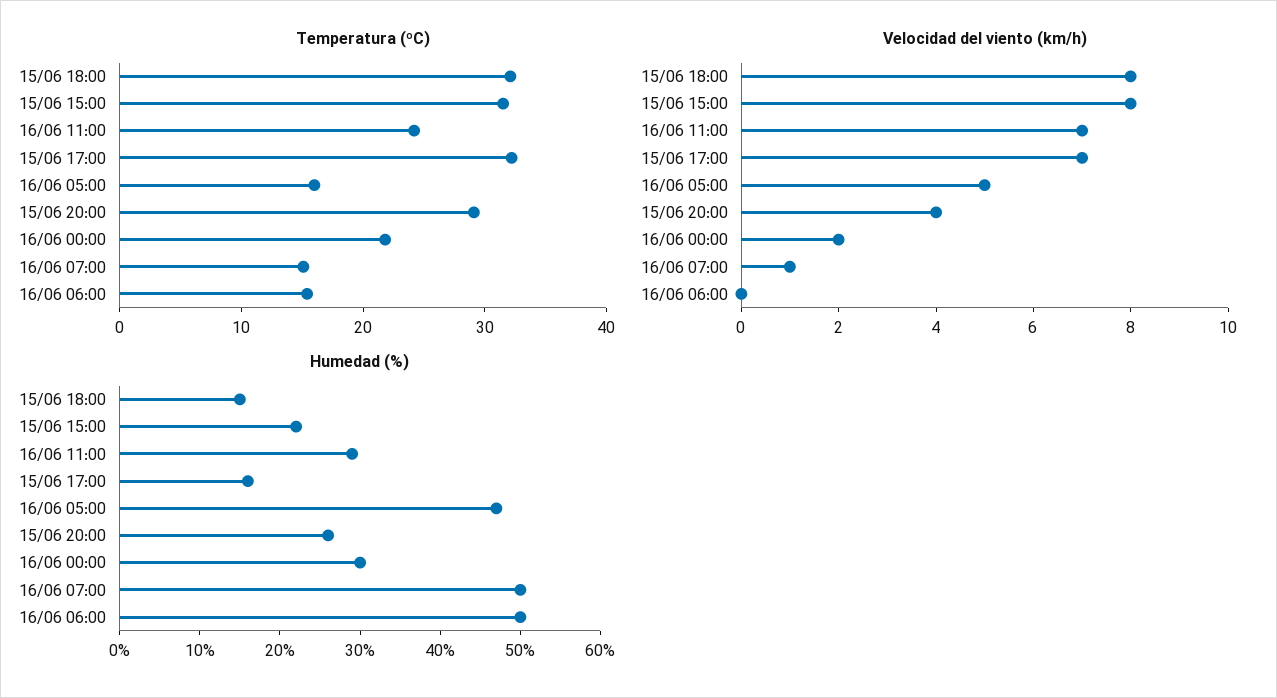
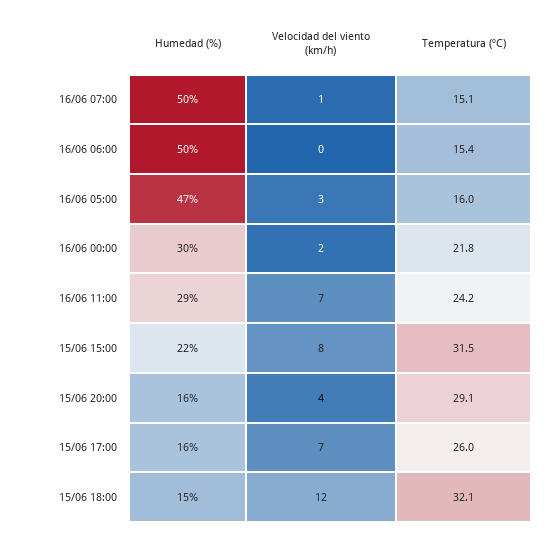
  {
    "Temperatura (ºC)": {
      "15/06 18:00": 32.1,
      "15/06 15:00": 31.5,
      "16/06 11:00": 24.2,
-     "15/06 17:00": 32,
+     "15/06 17:00": 26,
      "16/06 05:00": 16,
      "15/06 20:00": 29.1,
      "16/06 00:00": 21.8,
      "16/06 07:00": 15.1,
      "16/06 06:00": 15.4
    },
    "Velocidad del viento (km/h)": {
-     "15/06 18:00": 8,
+     "15/06 18:00": 12,
      "15/06 15:00": 8,
      "16/06 11:00": 7,
      "15/06 17:00": 7,
-     "16/06 05:00": 5,
+     "16/06 05:00": 3,
      "15/06 20:00": 4,
      "16/06 00:00": 2,
      "16/06 07:00": 1,
      "16/06 06:00": 0
    },
    "Humedad (%)": {
      "15/06 18:00": 15,
      "15/06 15:00": 22,
      "16/06 11:00": 29,
      "15/06 17:00": 16,
      "16/06 05:00": 47,
-     "15/06 20:00": 26,
+     "15/06 20:00": 16,
      "16/06 00:00": 30,
      "16/06 07:00": 50,
      "16/06 06:00": 50
    }
  }

